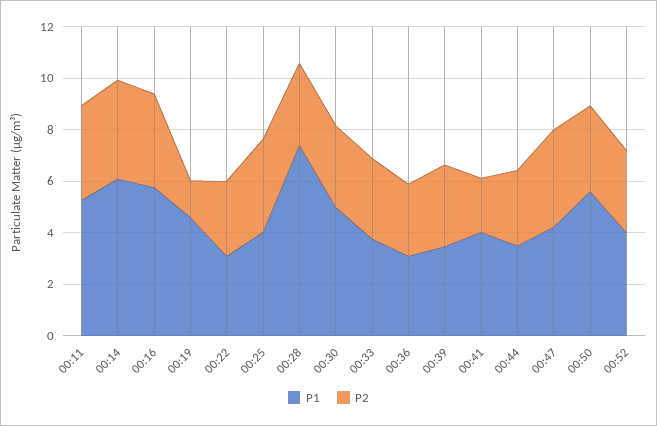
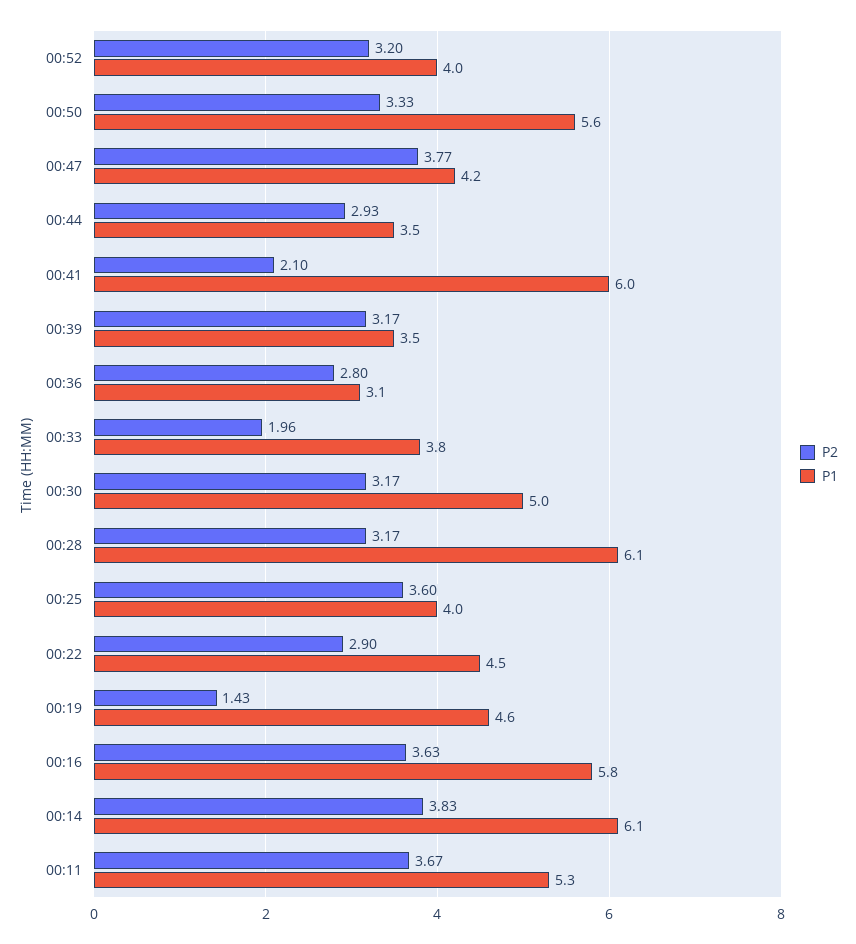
  {
    "P1": {
      "00:11": 5.3,
      "00:14": 6.1,
      "00:16": 5.8,
      "00:19": 4.6,
-     "00:22": 3,
+     "00:22": 4.5,
      "00:25": 4,
-     "00:28": 7.5,
+     "00:28": 6.1,
      "00:30": 5,
      "00:33": 3.8,
      "00:36": 3.1,
      "00:39": 3.5,
-     "00:41": 4,
+     "00:41": 6,
      "00:44": 3.5,
      "00:47": 4.2,
      "00:50": 5.6,
      "00:52": 4
    },
    "P2": {
      "00:11": 3.67,
      "00:14": 3.83,
      "00:16": 3.63,
      "00:19": 1.43,
      "00:22": 2.9,
      "00:25": 3.6,
      "00:28": 3.17,
      "00:30": 3.17,
-     "00:33": 3,
+     "00:33": 1.96,
      "00:36": 2.8,
      "00:39": 3.17,
      "00:41": 2.1,
      "00:44": 2.93,
      "00:47": 3.77,
      "00:50": 3.33,
      "00:52": 3.2
    }
  }

